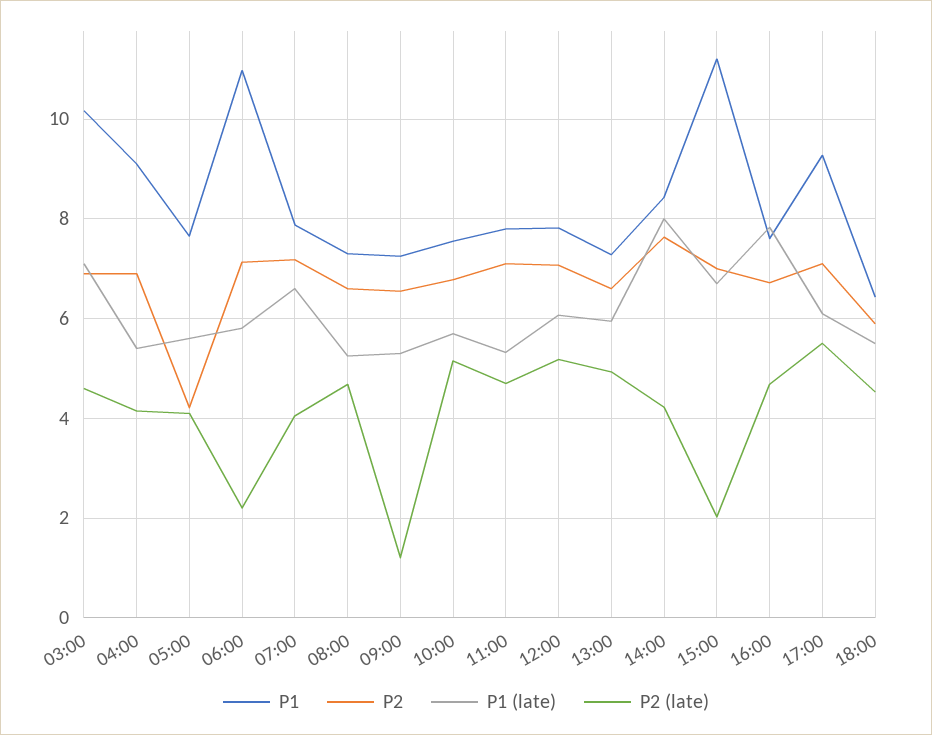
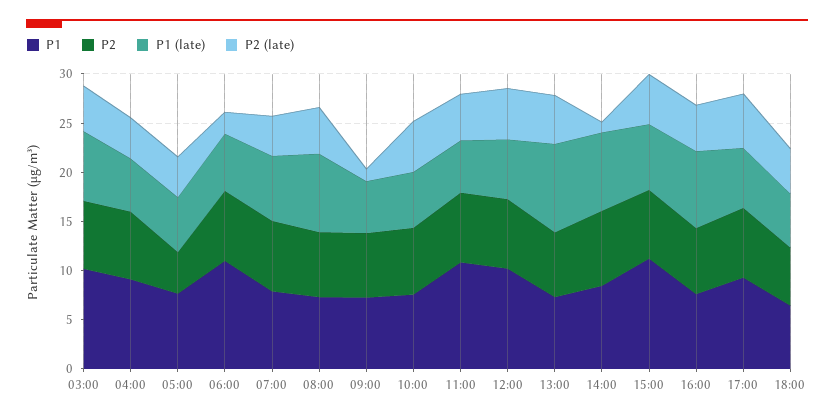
  {
    "P1": {
      "03:00": 10.2,
      "04:00": 9.2,
      "05:00": 7.6,
      "06:00": 11,
      "07:00": 7.8,
      "08:00": 7.4,
      "09:00": 7.2,
      "10:00": 7.6,
-     "11:00": 7.8,
+     "11:00": 11,
-     "12:00": 7.8,
+     "12:00": 10,
      "13:00": 7.2,
      "14:00": 8.4,
      "15:00": 11.2,
      "16:00": 7.6,
      "17:00": 9.2,
      "18:00": 6.4
    },
    "P2": {
      "03:00": 7,
      "04:00": 7,
      "05:00": 4.2,
      "06:00": 7.2,
      "07:00": 7.2,
      "08:00": 6.6,
      "09:00": 6.6,
      "10:00": 6.8,
      "11:00": 7.2,
      "12:00": 7,
      "13:00": 6.6,
      "14:00": 7.6,
      "15:00": 7,
      "16:00": 6.8,
      "17:00": 7.2,
      "18:00": 6
    },
    "P1 (late)": {
      "03:00": 7.2,
      "04:00": 5.4,
      "05:00": 5.6,
      "06:00": 5.8,
      "07:00": 6.6,
-     "08:00": 5.2,
+     "08:00": 8,
      "09:00": 5.4,
      "10:00": 5.8,
      "11:00": 5.4,
      "12:00": 6,
-     "13:00": 6,
+     "13:00": 9,
      "14:00": 8,
      "15:00": 6.8,
      "16:00": 7.8,
      "17:00": 6.2,
      "18:00": 5.6
    },
    "P2 (late)": {
      "03:00": 4.6,
      "04:00": 4.2,
      "05:00": 4.2,
      "06:00": 2.2,
      "07:00": 4,
      "08:00": 4.6,
      "09:00": 1.2,
      "10:00": 5.2,
      "11:00": 4.8,
      "12:00": 5.2,
      "13:00": 5,
-     "14:00": 4.2,
+     "14:00": 1,
-     "15:00": 2,
+     "15:00": 5,
      "16:00": 4.6,
      "17:00": 5.6,
      "18:00": 4.6
    }
  }

